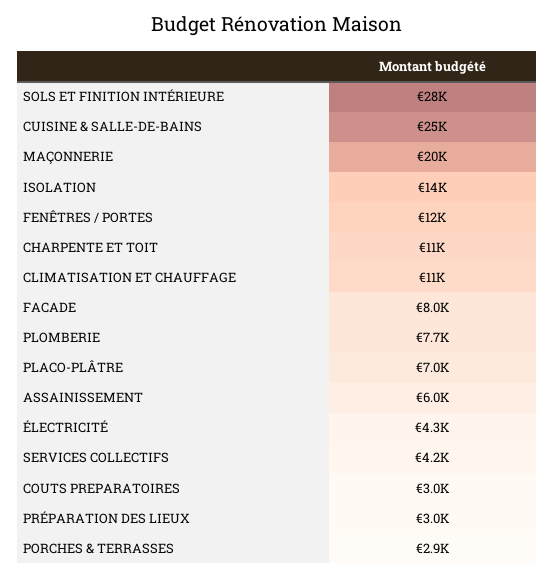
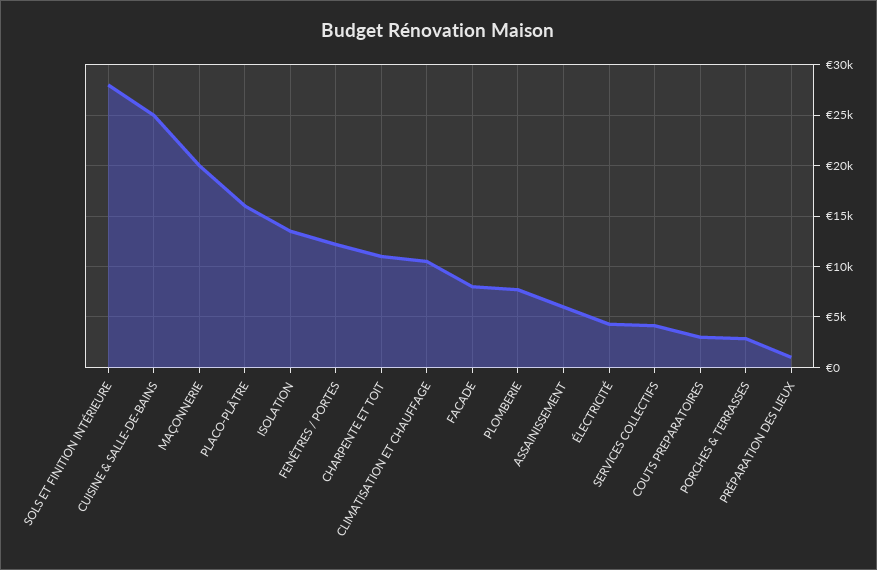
  {
    "SOLS ET FINITION INTÉRIEURE": 28000,
    "CUISINE & SALLE-DE-BAINS": 25000,
    "MAÇONNERIE": 20000,
    "ISOLATION": 14000,
    "FENÊTRES / PORTES": 12000,
    "CHARPENTE ET TOIT": 11000,
    "CLIMATISATION ET CHAUFFAGE": 11000,
    "FACADE": 8000,
    "PLOMBERIE": 7700,
-   "PLACO-PLÂTRE": 7000,
+   "PLACO-PLÂTRE": 16000,
    "ASSAINISSEMENT": 6000,
    "ÉLECTRICITÉ": 4300,
    "SERVICES COLLECTIFS": 4200,
    "COUTS PREPARATOIRES": 3000,
-   "PRÉPARATION DES LIEUX": 3000,
+   "PRÉPARATION DES LIEUX": 1000,
    "PORCHES & TERRASSES": 2900
  }

